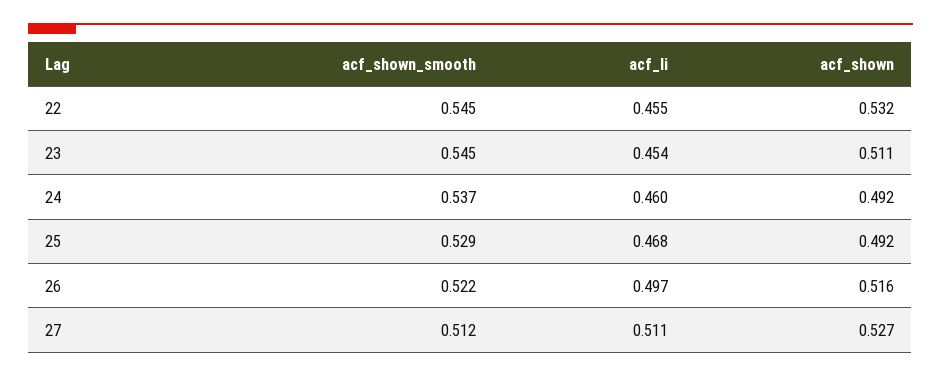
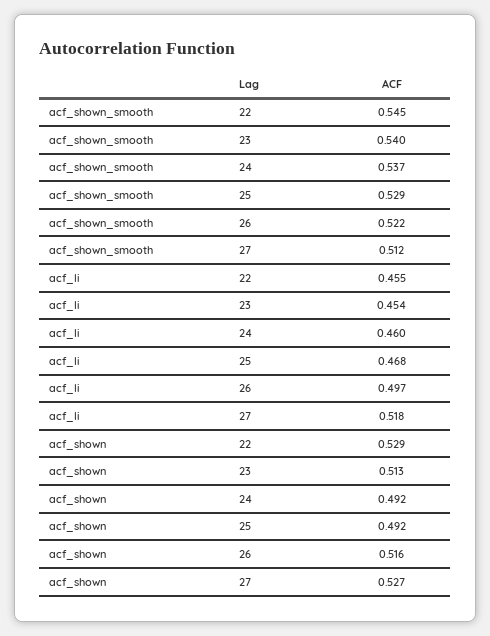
  {
    "acf_shown_smooth": {
      "22": 0.545,
-     "23": 0.545,
+     "23": 0.54,
      "24": 0.537,
      "25": 0.529,
      "26": 0.522,
      "27": 0.512
    },
    "acf_li": {
      "22": 0.455,
      "23": 0.454,
      "24": 0.46,
      "25": 0.468,
      "26": 0.497,
-     "27": 0.511
+     "27": 0.518
    },
    "acf_shown": {
-     "22": 0.532,
+     "22": 0.529,
-     "23": 0.511,
+     "23": 0.513,
      "24": 0.492,
      "25": 0.492,
      "26": 0.516,
      "27": 0.527
    }
  }

